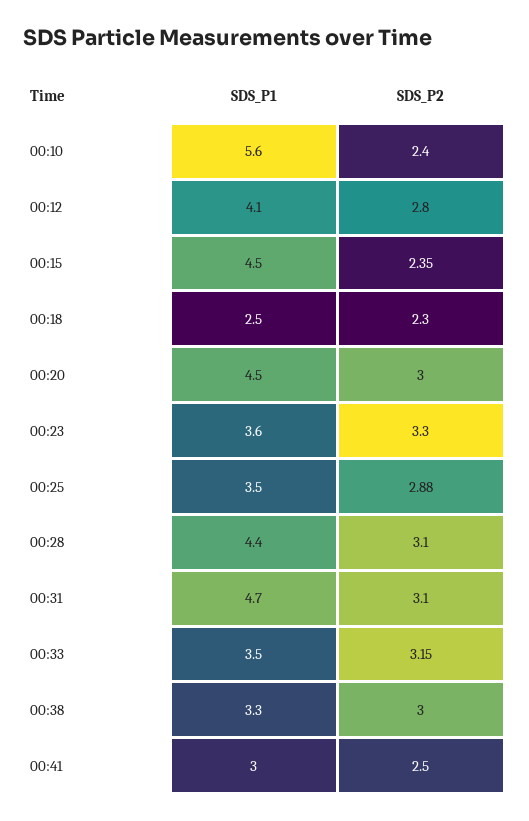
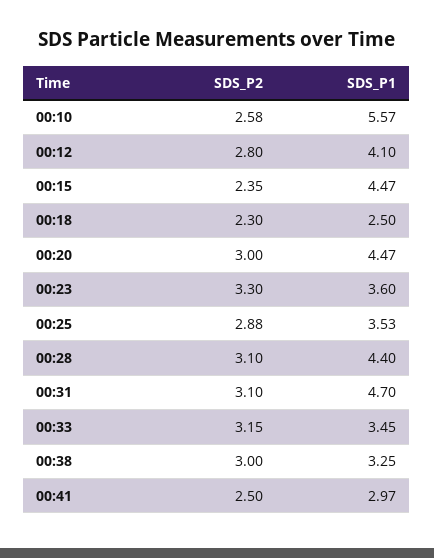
  {
    "SDS_P1": {
      "00:10": 5.57,
      "00:12": 4.1,
      "00:15": 4.47,
      "00:18": 2.5,
      "00:20": 4.47,
      "00:23": 3.6,
      "00:25": 3.53,
      "00:28": 4.4,
      "00:31": 4.7,
      "00:33": 3.45,
      "00:38": 3.25,
      "00:41": 2.97
    },
    "SDS_P2": {
-     "00:10": 2.4,
+     "00:10": 2.58,
      "00:12": 2.8,
      "00:15": 2.35,
      "00:18": 2.3,
      "00:20": 3,
      "00:23": 3.3,
      "00:25": 2.88,
      "00:28": 3.1,
      "00:31": 3.1,
      "00:33": 3.15,
      "00:38": 3,
      "00:41": 2.5
    }
  }

